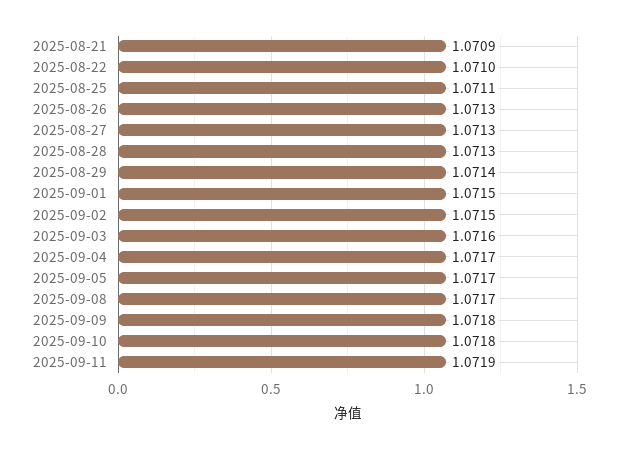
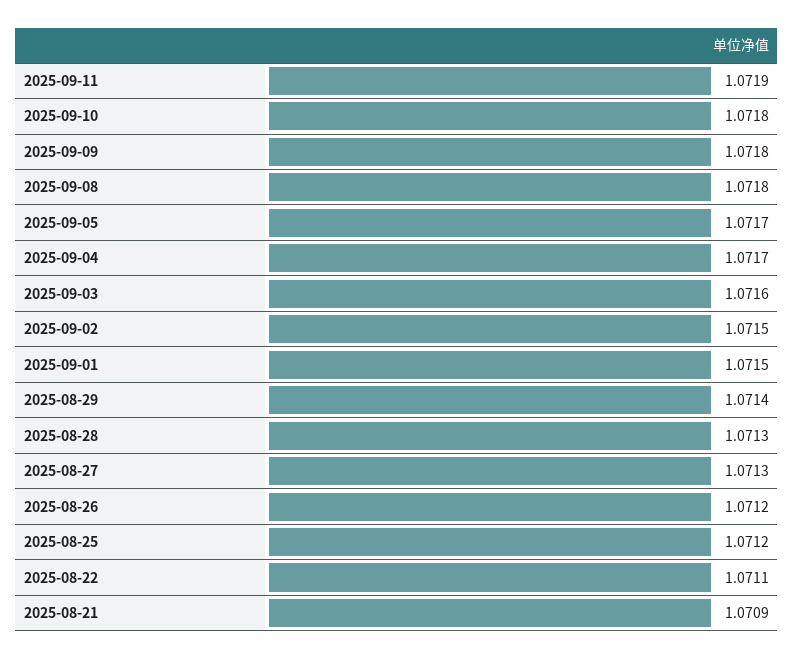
  {
    "2025-08-21": 1.0709,
-   "2025-08-22": 1.071,
+   "2025-08-22": 1.0711,
-   "2025-08-25": 1.0711,
+   "2025-08-25": 1.0712,
-   "2025-08-26": 1.0713,
+   "2025-08-26": 1.0712,
    "2025-08-27": 1.0713,
    "2025-08-28": 1.0713,
    "2025-08-29": 1.0714,
    "2025-09-01": 1.0715,
    "2025-09-02": 1.0715,
    "2025-09-03": 1.0716,
    "2025-09-04": 1.0717,
    "2025-09-05": 1.0717,
-   "2025-09-08": 1.0717,
+   "2025-09-08": 1.0718,
    "2025-09-09": 1.0718,
    "2025-09-10": 1.0718,
    "2025-09-11": 1.0719
  }

